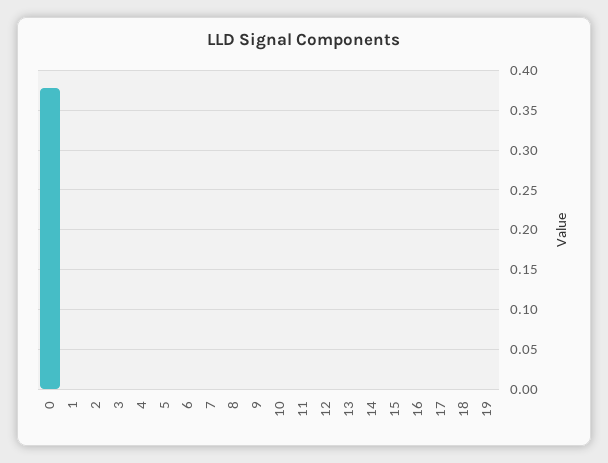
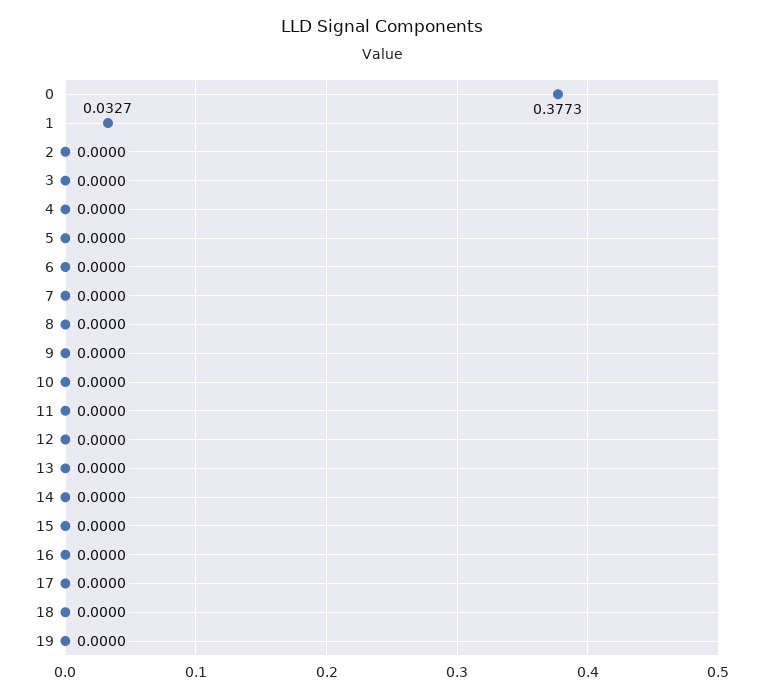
  {
    "0": 0.3773,
-   "1": 0,
+   "1": 0.0327,
    "2": 0,
    "3": 0,
    "4": 0,
    "5": 0,
    "6": 0,
    "7": 0,
    "8": 0,
    "9": 0,
    "10": 0,
    "11": 0,
    "12": 0,
    "13": 0,
    "14": 0,
    "15": 0,
    "16": 0,
    "17": 0,
    "18": 0,
    "19": 0
  }

